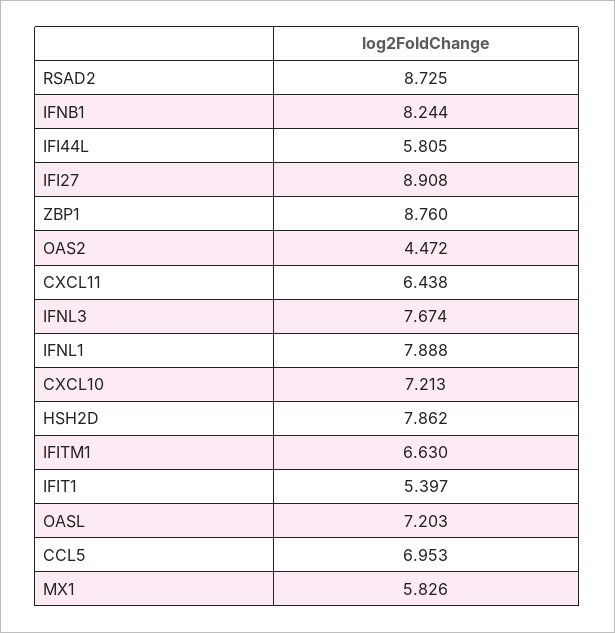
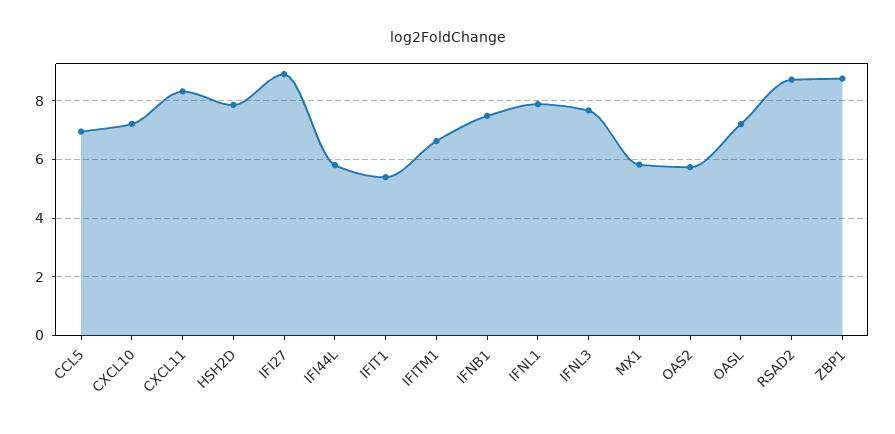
  {
    "RSAD2": 8.725,
-   "IFNB1": 8.244,
+   "IFNB1": 7.5,
    "IFI44L": 5.805,
    "IFI27": 8.908,
    "ZBP1": 8.76,
-   "OAS2": 4.472,
+   "OAS2": 5.75,
-   "CXCL11": 6.438,
+   "CXCL11": 8.25,
    "IFNL3": 7.674,
    "IFNL1": 7.888,
    "CXCL10": 7.213,
    "HSH2D": 7.862,
    "IFITM1": 6.63,
    "IFIT1": 5.397,
    "OASL": 7.203,
    "CCL5": 6.953,
    "MX1": 5.826
  }

